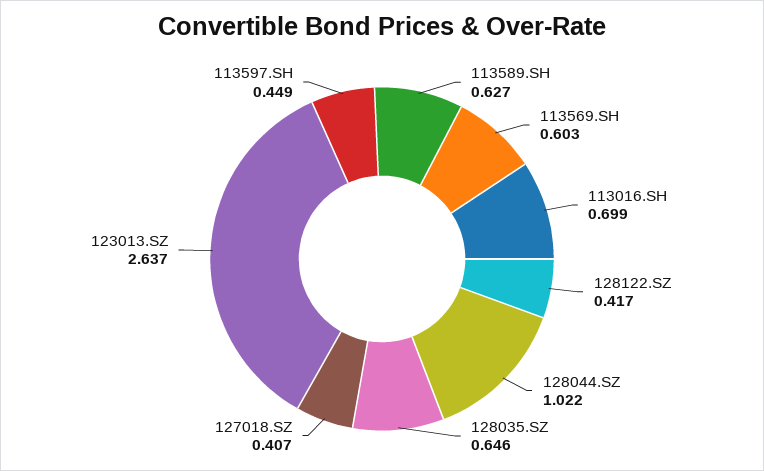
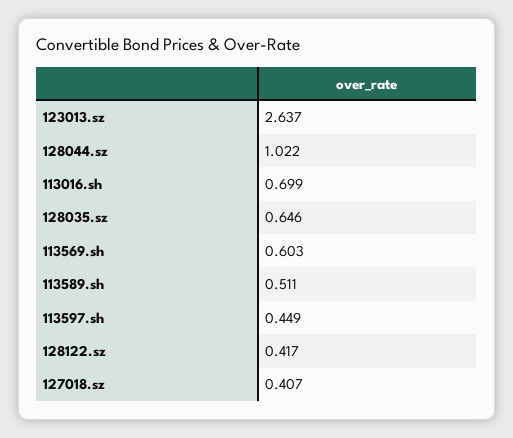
  {
-   "113589.SH": 0.627,
+   "113589.SH": 0.511,
    "113569.SH": 0.603,
    "113016.SH": 0.699,
    "128122.SZ": 0.417,
    "128044.SZ": 1.022,
    "128035.SZ": 0.646,
    "127018.SZ": 0.407,
    "123013.SZ": 2.637,
    "113597.SH": 0.449
  }

